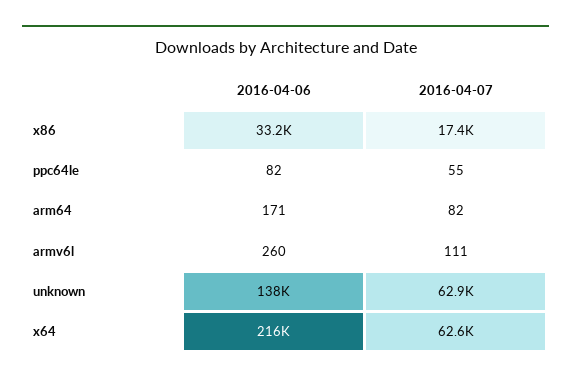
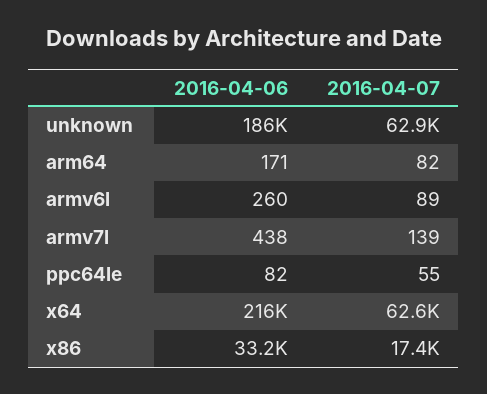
  {
    "2016-04-06": {
      "x86": 33200,
      "ppc64le": 82,
      "arm64": 171,
      "armv6l": 260,
-     "unknown": 138000,
+     "unknown": 186000,
-     "x64": 216000
+     "x64": 216000,
+     "armv7l": 438
    },
    "2016-04-07": {
      "x86": 17400,
      "ppc64le": 55,
      "arm64": 82,
-     "armv6l": 111,
+     "armv6l": 89,
      "unknown": 62900,
-     "x64": 62600
+     "x64": 62600,
+     "armv7l": 139
    }
  }

